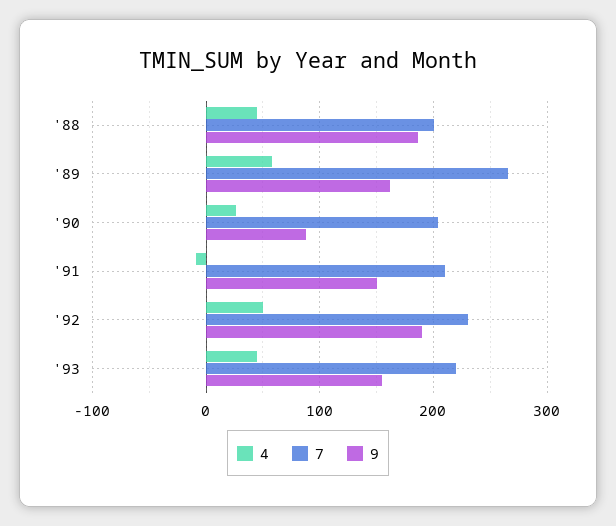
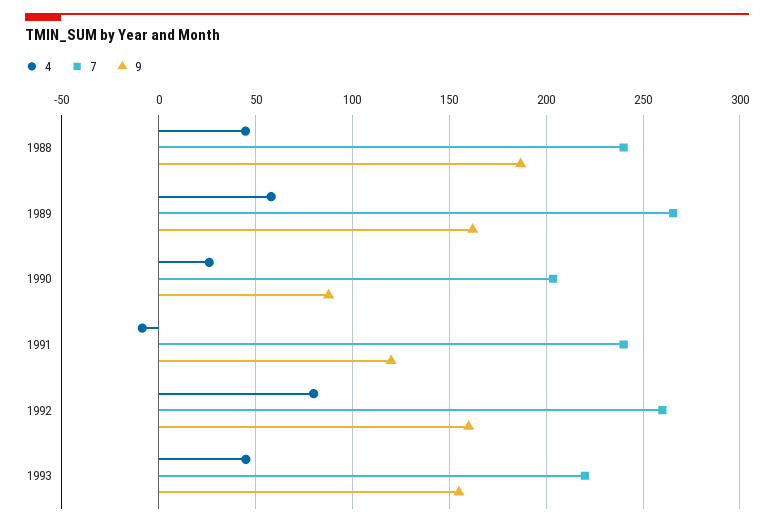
  {
    "4": {
      "'88": 45,
      "'89": 60,
      "'90": 25,
      "'91": -10,
-     "'92": 50,
+     "'92": 80,
      "'93": 45
    },
    "7": {
-     "'88": 200,
+     "'88": 240,
      "'89": 265,
      "'90": 205,
-     "'91": 210,
+     "'91": 240,
-     "'92": 230,
+     "'92": 260,
      "'93": 220
    },
    "9": {
      "'88": 185,
      "'89": 160,
      "'90": 90,
-     "'91": 150,
+     "'91": 120,
-     "'92": 190,
+     "'92": 160,
      "'93": 155
    }
  }

